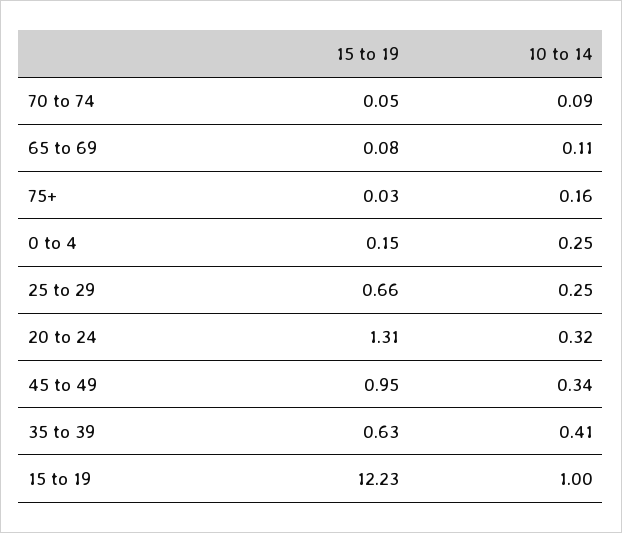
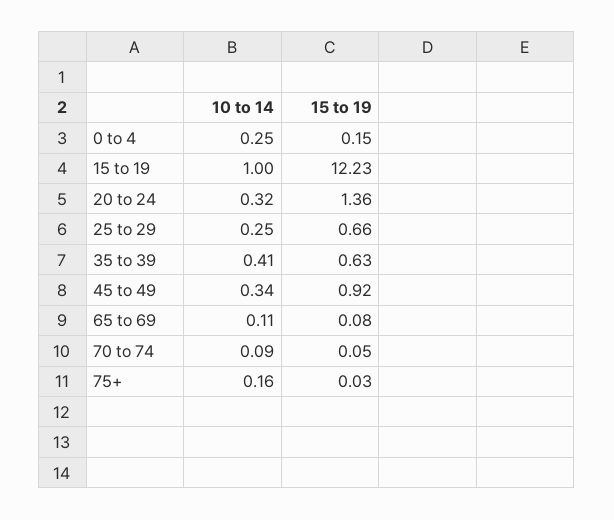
  {
    "15 to 19": {
      "70 to 74": 0.05,
      "65 to 69": 0.08,
      "75+": 0.03,
      "0 to 4": 0.15,
      "25 to 29": 0.66,
-     "20 to 24": 1.31,
+     "20 to 24": 1.36,
-     "45 to 49": 0.95,
+     "45 to 49": 0.92,
      "35 to 39": 0.63,
      "15 to 19": 12.23
    },
    "10 to 14": {
      "70 to 74": 0.09,
      "65 to 69": 0.11,
      "75+": 0.16,
      "0 to 4": 0.25,
      "25 to 29": 0.25,
      "20 to 24": 0.32,
      "45 to 49": 0.34,
      "35 to 39": 0.41,
      "15 to 19": 1
    }
  }

